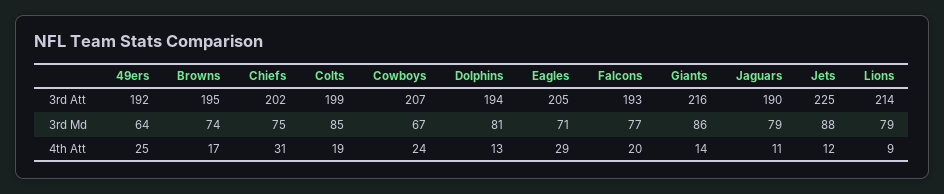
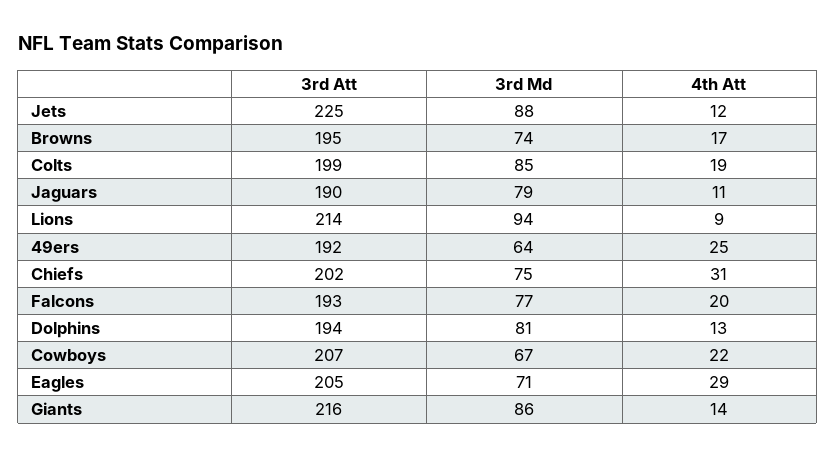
  {
    "49ers": {
      "3rd Att": 192,
      "3rd Md": 64,
      "4th Att": 25
    },
    "Browns": {
      "3rd Att": 195,
      "3rd Md": 74,
      "4th Att": 17
    },
    "Chiefs": {
      "3rd Att": 202,
      "3rd Md": 75,
      "4th Att": 31
    },
    "Colts": {
      "3rd Att": 199,
      "3rd Md": 85,
      "4th Att": 19
    },
    "Cowboys": {
      "3rd Att": 207,
      "3rd Md": 67,
-     "4th Att": 24
+     "4th Att": 22
    },
    "Dolphins": {
      "3rd Att": 194,
      "3rd Md": 81,
      "4th Att": 13
    },
    "Eagles": {
      "3rd Att": 205,
      "3rd Md": 71,
      "4th Att": 29
    },
    "Falcons": {
      "3rd Att": 193,
      "3rd Md": 77,
      "4th Att": 20
    },
    "Giants": {
      "3rd Att": 216,
      "3rd Md": 86,
      "4th Att": 14
    },
    "Jaguars": {
      "3rd Att": 190,
      "3rd Md": 79,
      "4th Att": 11
    },
    "Jets": {
      "3rd Att": 225,
      "3rd Md": 88,
      "4th Att": 12
    },
    "Lions": {
      "3rd Att": 214,
-     "3rd Md": 79,
+     "3rd Md": 94,
      "4th Att": 9
    }
  }

